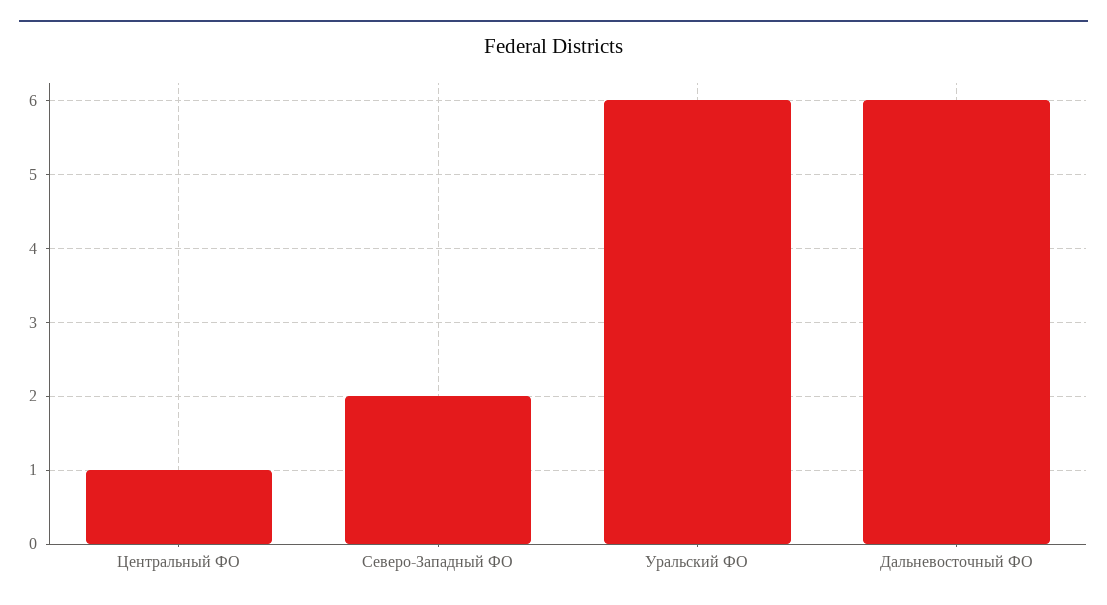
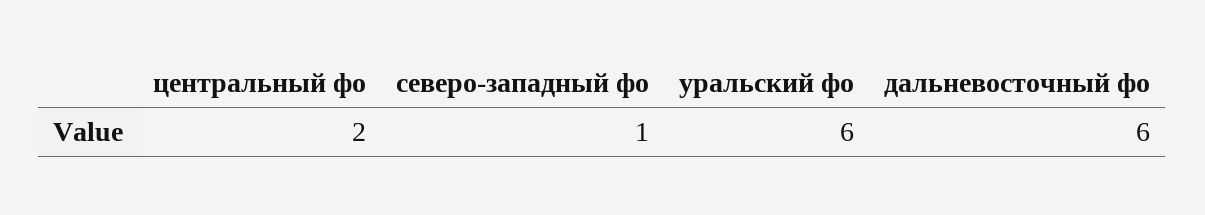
  {
-   "Центральный ФО": 1,
+   "Центральный ФО": 2,
-   "Северо-Западный ФО": 2,
+   "Северо-Западный ФО": 1,
    "Уральский ФО": 6,
    "Дальневосточный ФО": 6
  }

